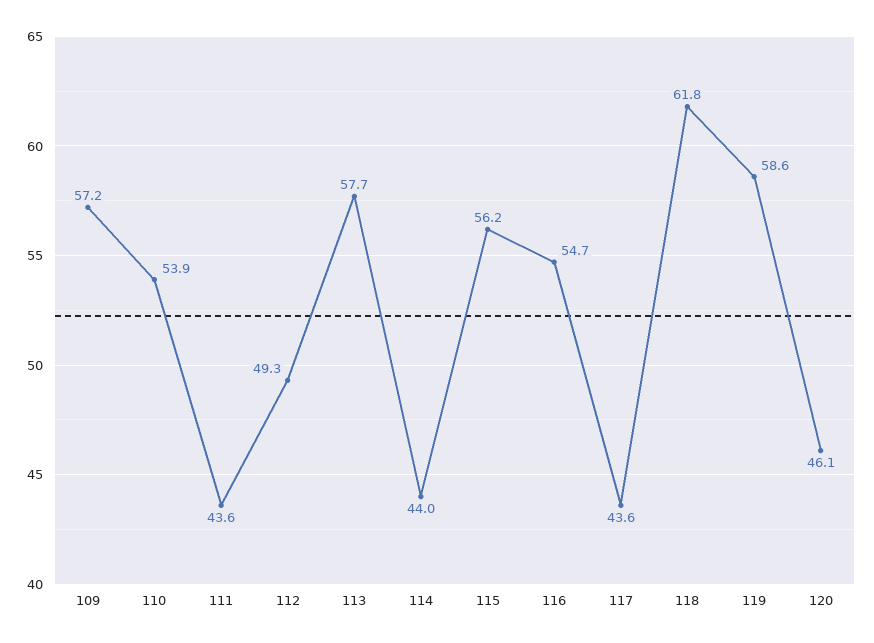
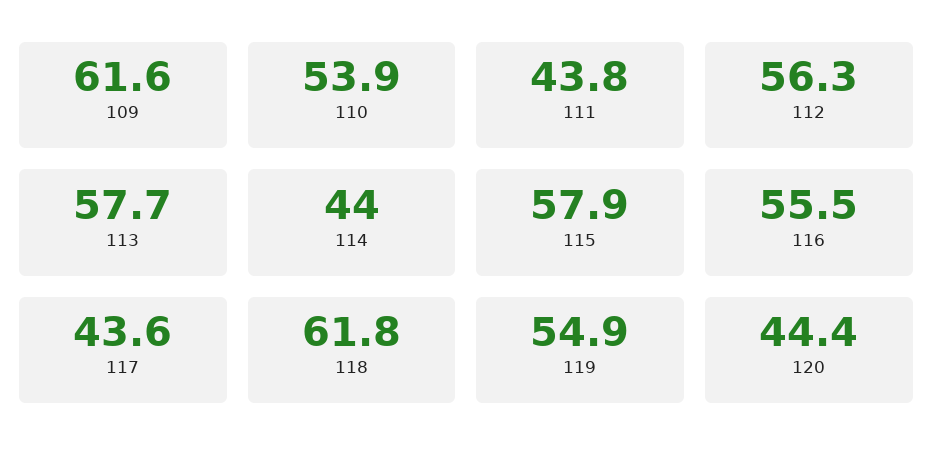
  {
-   "109": 57.2,
+   "109": 61.6,
    "110": 53.9,
-   "111": 43.6,
+   "111": 43.8,
-   "112": 49.3,
+   "112": 56.3,
    "113": 57.7,
    "114": 44,
-   "115": 56.2,
+   "115": 57.9,
-   "116": 54.7,
+   "116": 55.5,
    "117": 43.6,
    "118": 61.8,
-   "119": 58.6,
+   "119": 54.9,
-   "120": 46.1
+   "120": 44.4
  }

